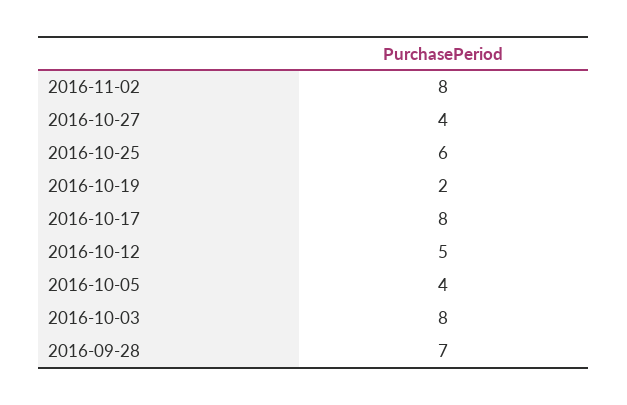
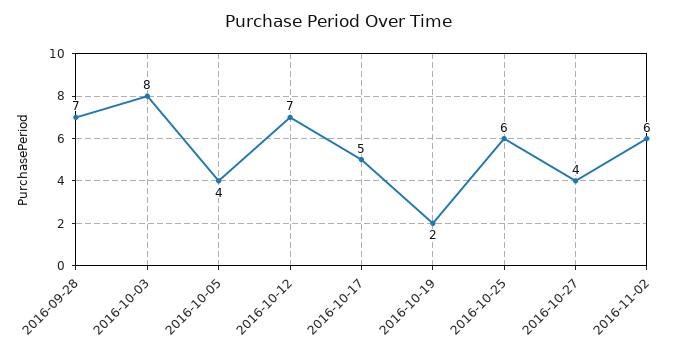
  {
-   "2016-11-02": 8,
+   "2016-11-02": 6,
    "2016-10-27": 4,
    "2016-10-25": 6,
    "2016-10-19": 2,
-   "2016-10-17": 8,
+   "2016-10-17": 5,
-   "2016-10-12": 5,
+   "2016-10-12": 7,
    "2016-10-05": 4,
    "2016-10-03": 8,
    "2016-09-28": 7
  }

